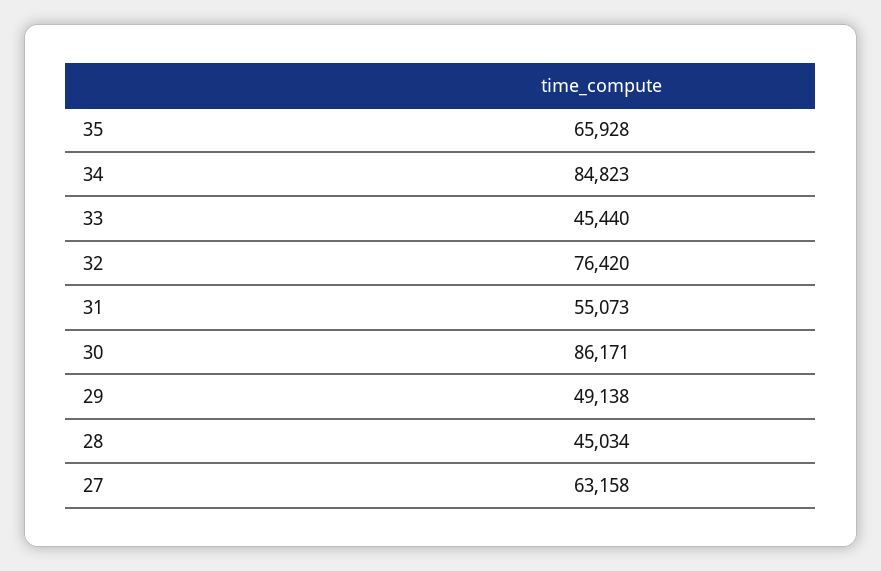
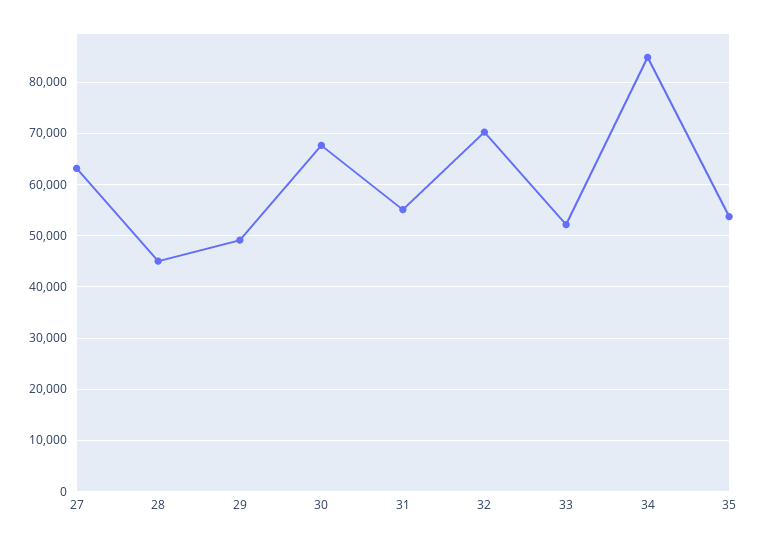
  {
-   "35": 65928,
+   "35": 54000,
    "34": 84823,
-   "33": 45440,
+   "33": 52000,
-   "32": 76420,
+   "32": 70000,
    "31": 55073,
-   "30": 86171,
+   "30": 68000,
    "29": 49138,
    "28": 45034,
    "27": 63158
  }

